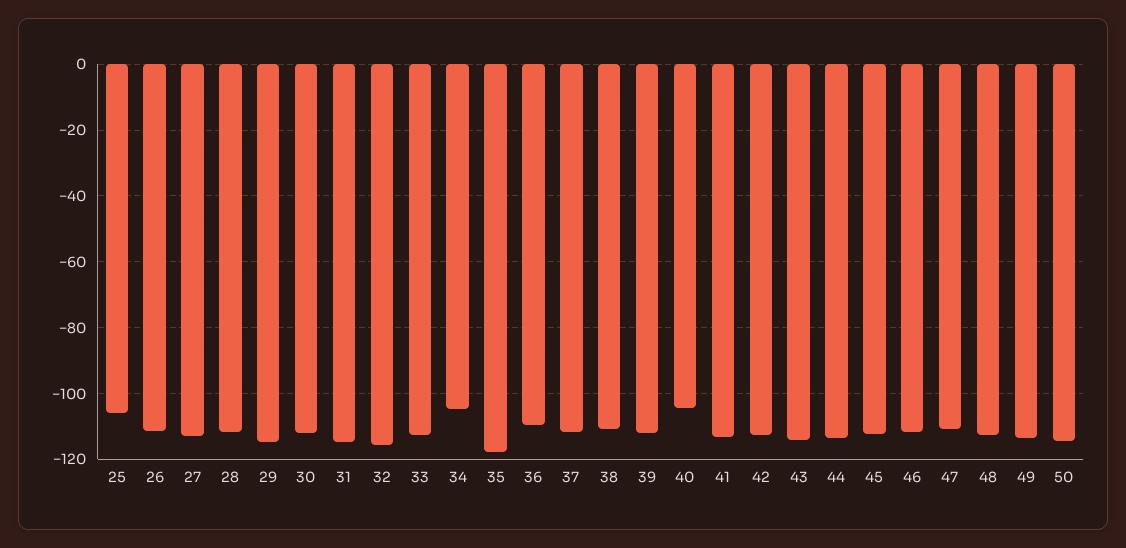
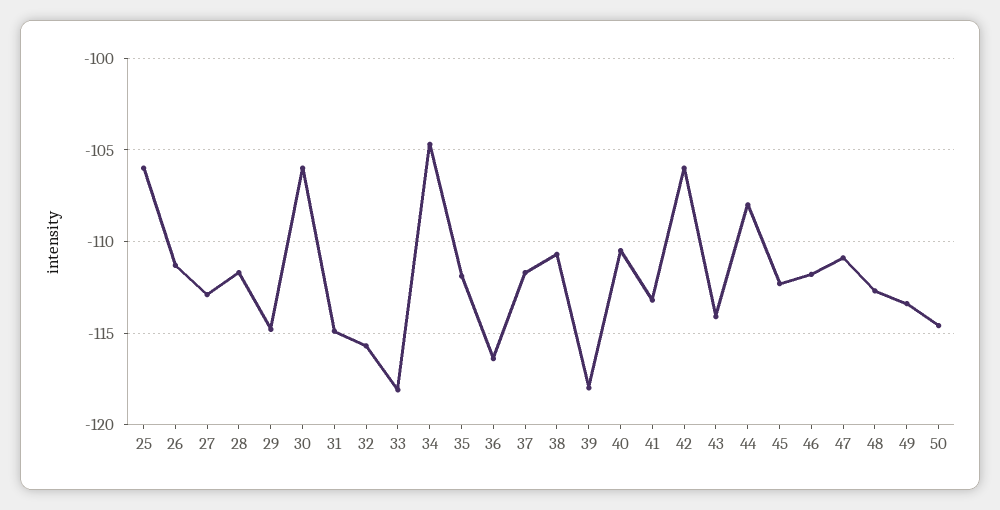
  {
    "25": -106,
    "26": -111.5,
    "27": -113,
    "28": -111.5,
    "29": -115,
-   "30": -112,
+   "30": -106,
    "31": -115,
    "32": -115.5,
-   "33": -112,
+   "33": -118,
    "34": -104.5,
-   "35": -118,
+   "35": -112,
-   "36": -110,
+   "36": -116.5,
    "37": -111.5,
    "38": -110.5,
-   "39": -112,
+   "39": -118,
-   "40": -104,
+   "40": -110.5,
    "41": -113,
-   "42": -112,
+   "42": -106,
    "43": -114,
-   "44": -114,
+   "44": -108,
    "45": -112.5,
    "46": -112,
    "47": -111,
    "48": -112.5,
    "49": -113.5,
    "50": -114.5
  }

